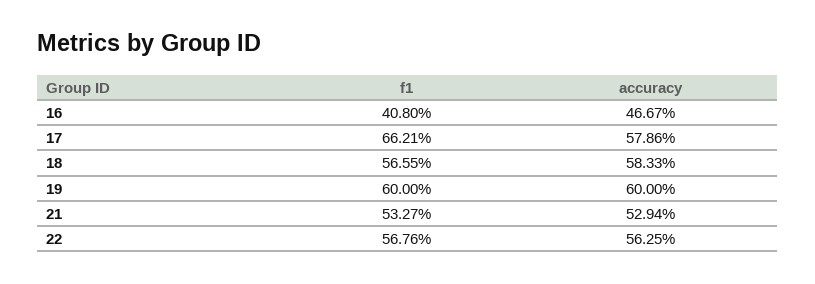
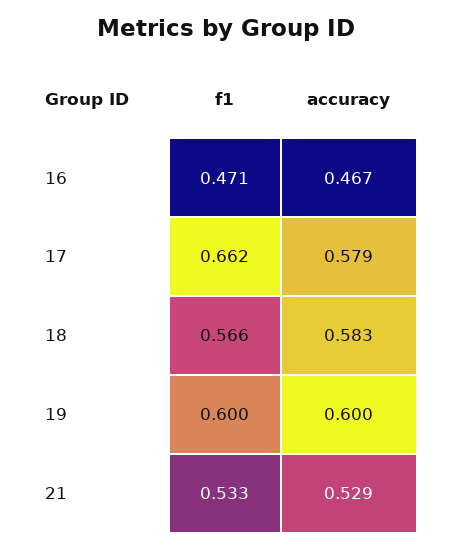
  {
    "f1": {
-     "16": 0.408,
+     "16": 0.471,
      "17": 0.6621,
      "18": 0.5655,
      "19": 0.6,
-     "21": 0.5327,
+     "21": 0.5327
-     "22": 0.5676
    },
    "accuracy": {
      "16": 0.4667,
      "17": 0.5786,
      "18": 0.5833,
      "19": 0.6,
-     "21": 0.5294,
+     "21": 0.5294
-     "22": 0.5625
    }
  }

